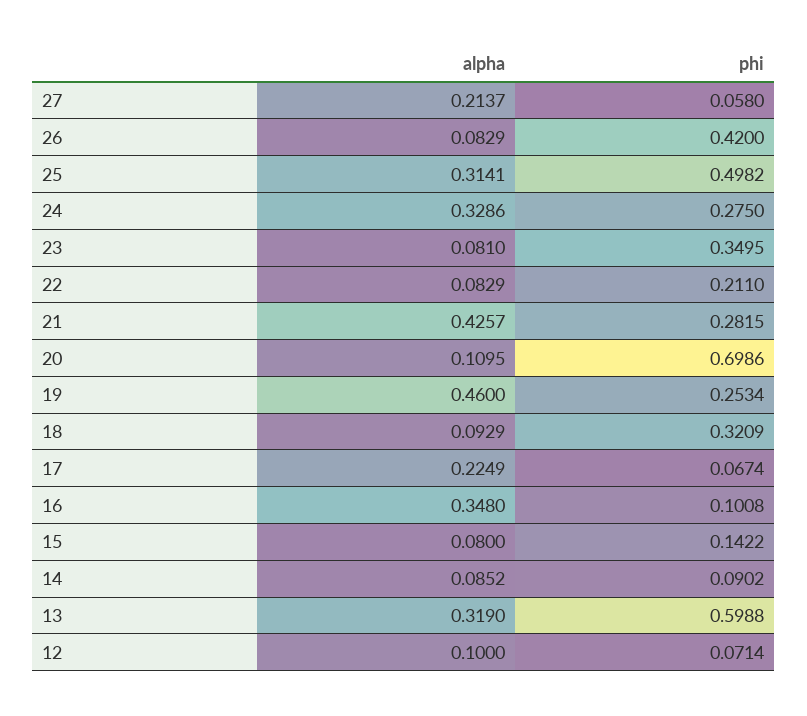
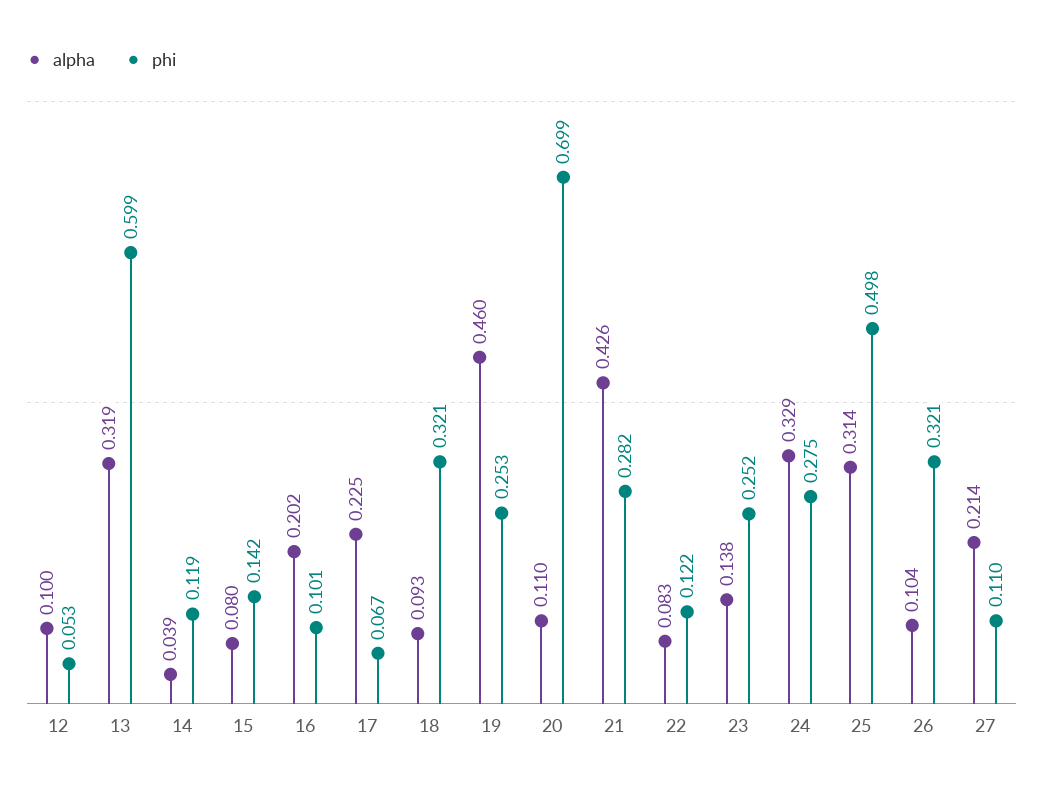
  {
    "alpha": {
      "27": 0.2137,
-     "26": 0.0829,
+     "26": 0.104,
      "25": 0.3141,
      "24": 0.3286,
-     "23": 0.081,
+     "23": 0.138,
      "22": 0.0829,
      "21": 0.4257,
      "20": 0.1095,
      "19": 0.46,
      "18": 0.0929,
      "17": 0.2249,
-     "16": 0.348,
+     "16": 0.202,
      "15": 0.08,
-     "14": 0.0852,
+     "14": 0.039,
      "13": 0.319,
      "12": 0.1
    },
    "phi": {
-     "27": 0.058,
+     "27": 0.11,
-     "26": 0.42,
+     "26": 0.321,
      "25": 0.4982,
      "24": 0.275,
-     "23": 0.3495,
+     "23": 0.252,
-     "22": 0.211,
+     "22": 0.122,
      "21": 0.2815,
      "20": 0.6986,
      "19": 0.2534,
      "18": 0.3209,
      "17": 0.0674,
      "16": 0.1008,
      "15": 0.1422,
-     "14": 0.0902,
+     "14": 0.119,
      "13": 0.5988,
-     "12": 0.0714
+     "12": 0.053
    }
  }

